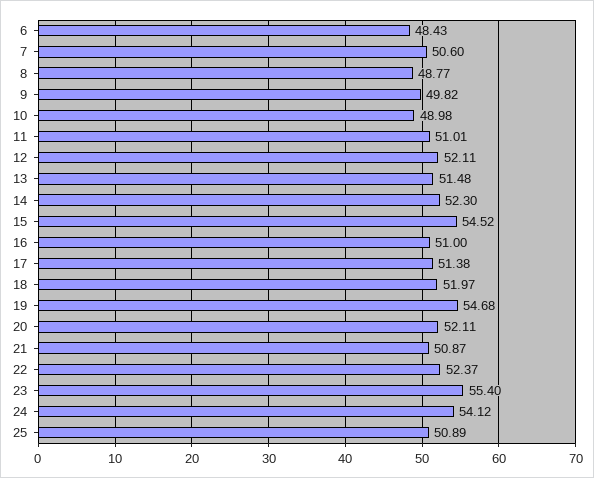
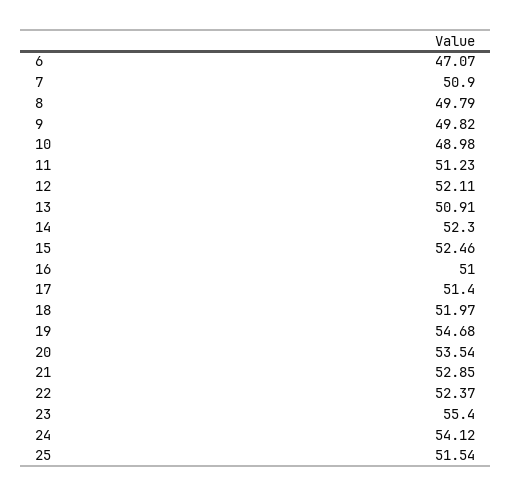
  {
-   "6": 48.43,
+   "6": 47.07,
-   "7": 50.6,
+   "7": 50.9,
-   "8": 48.77,
+   "8": 49.79,
    "9": 49.82,
    "10": 48.98,
-   "11": 51.01,
+   "11": 51.23,
    "12": 52.11,
-   "13": 51.48,
+   "13": 50.91,
    "14": 52.3,
-   "15": 54.52,
+   "15": 52.46,
    "16": 51,
-   "17": 51.38,
+   "17": 51.4,
    "18": 51.97,
    "19": 54.68,
-   "20": 52.11,
+   "20": 53.54,
-   "21": 50.87,
+   "21": 52.85,
    "22": 52.37,
    "23": 55.4,
    "24": 54.12,
-   "25": 50.89
+   "25": 51.54
  }

